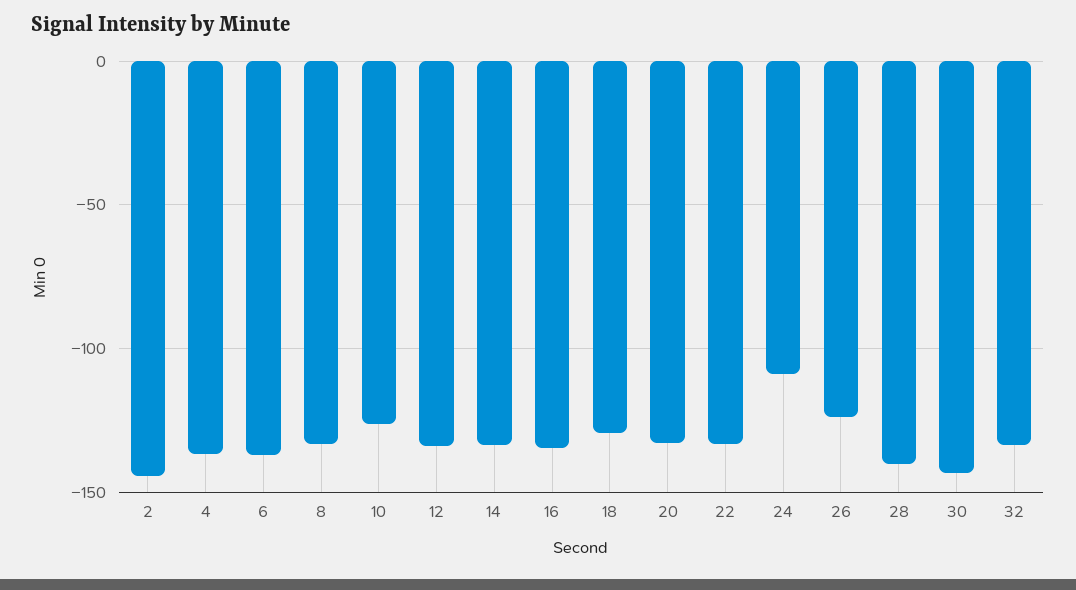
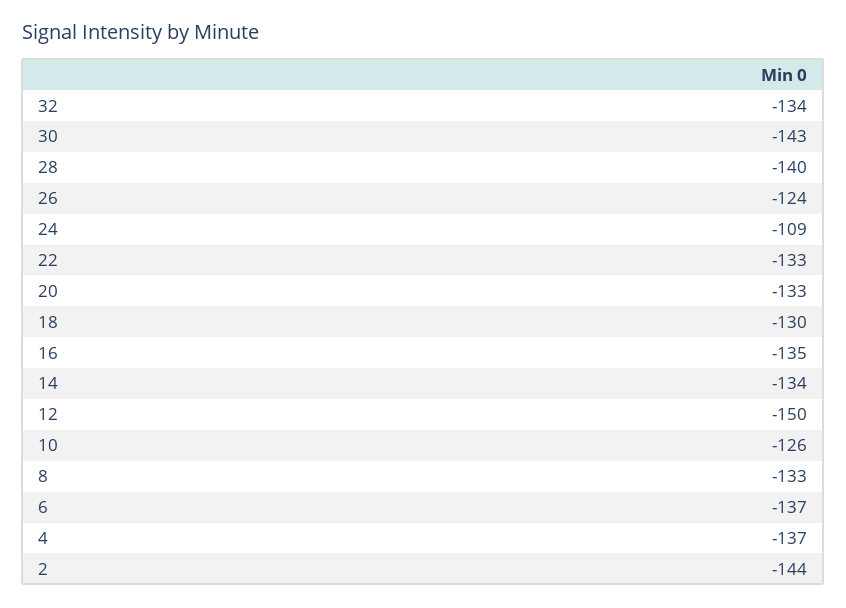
  {
    "2": -144,
    "4": -137,
    "6": -137,
    "8": -133,
    "10": -126,
-   "12": -135,
+   "12": -150,
    "14": -134,
    "16": -135,
    "18": -130,
    "20": -133,
    "22": -133,
    "24": -109,
    "26": -124,
    "28": -140,
    "30": -143,
    "32": -134
  }

